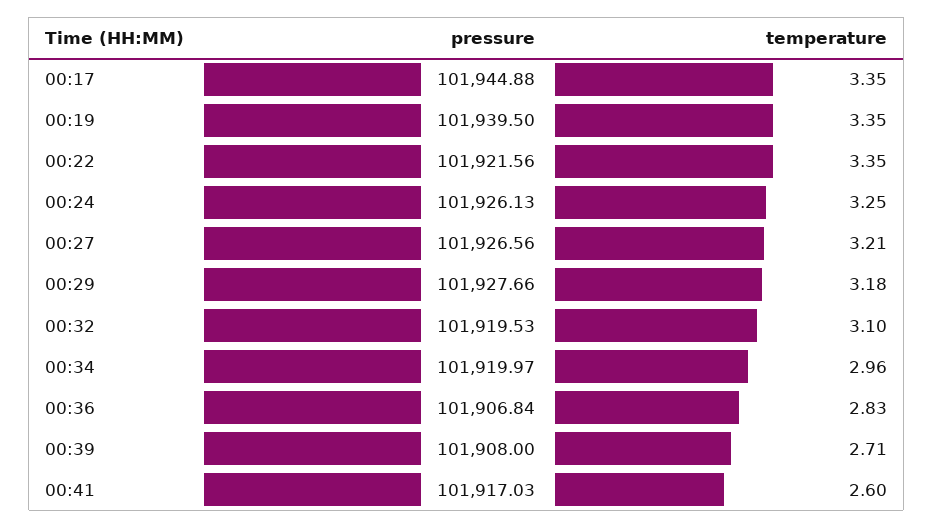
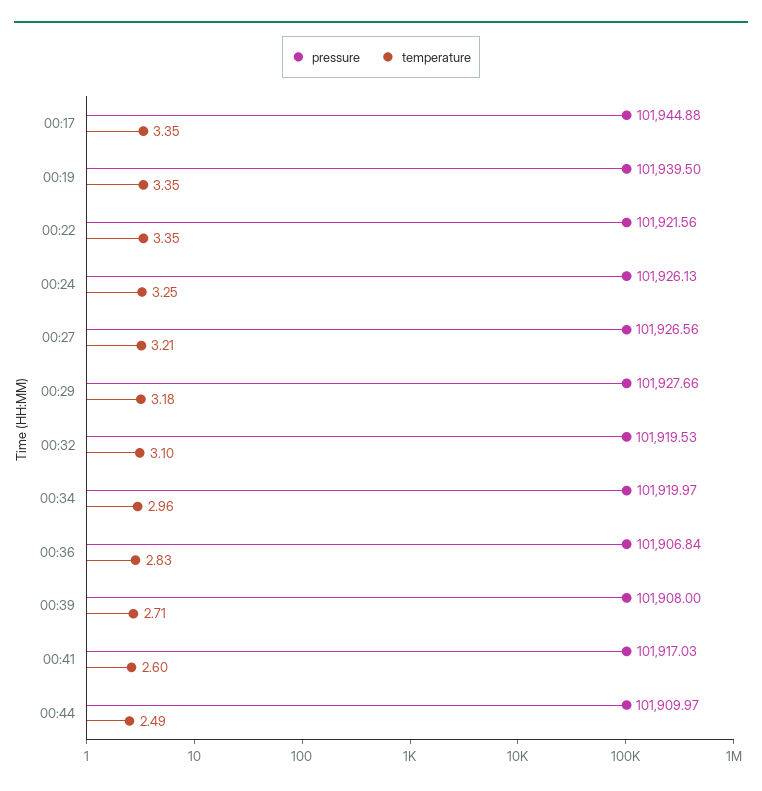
  {
    "pressure": {
      "00:17": 101944.88,
      "00:19": 101939.5,
      "00:22": 101921.56,
      "00:24": 101926.13,
      "00:27": 101926.56,
      "00:29": 101927.66,
      "00:32": 101919.53,
      "00:34": 101919.97,
      "00:36": 101906.84,
      "00:39": 101908,
-     "00:41": 101917.03
+     "00:41": 101917.03,
+     "00:44": 101909.97
    },
    "temperature": {
      "00:17": 3.35,
      "00:19": 3.35,
      "00:22": 3.35,
      "00:24": 3.25,
      "00:27": 3.21,
      "00:29": 3.18,
      "00:32": 3.1,
      "00:34": 2.96,
      "00:36": 2.83,
      "00:39": 2.71,
-     "00:41": 2.6
+     "00:41": 2.6,
+     "00:44": 2.49
    }
  }

